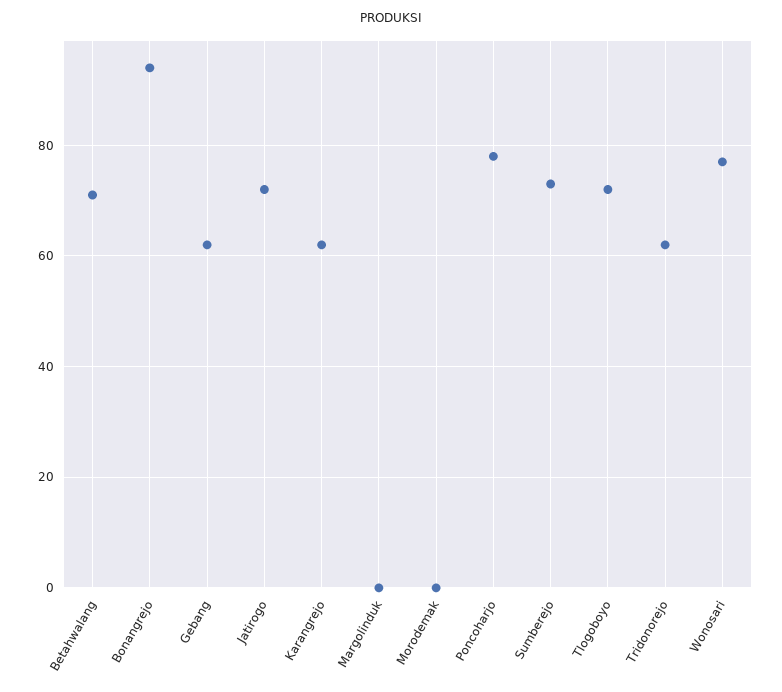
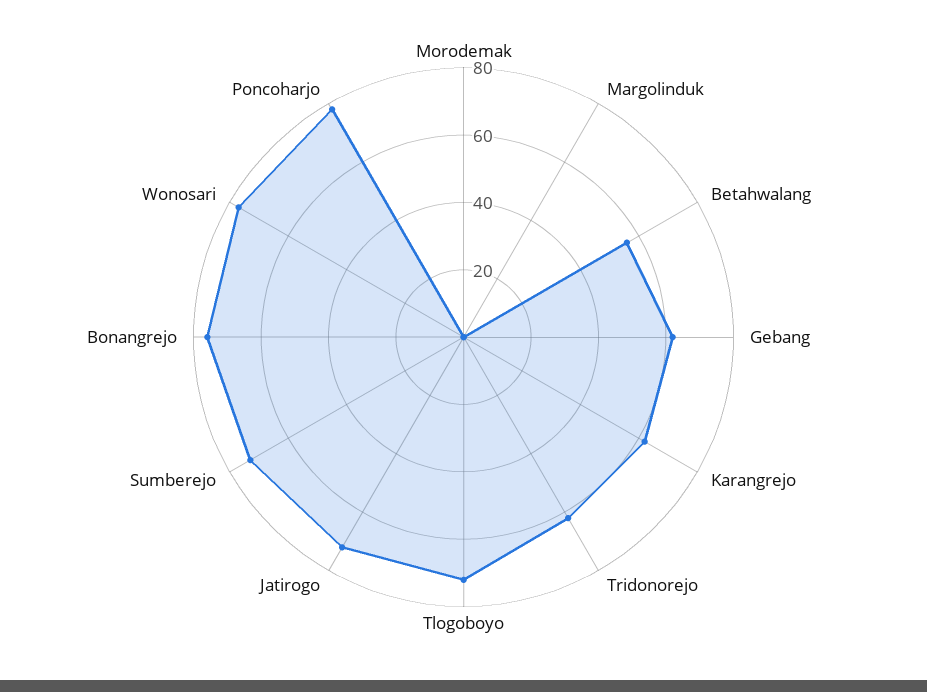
  {
-   "Betahwalang": 70,
+   "Betahwalang": 55,
-   "Bonangrejo": 95,
+   "Bonangrejo": 75,
    "Gebang": 60,
    "Jatirogo": 70,
    "Karangrejo": 60,
    "Margolinduk": 0,
    "Morodemak": 0,
    "Poncoharjo": 80,
    "Sumberejo": 75,
    "Tlogoboyo": 70,
    "Tridonorejo": 60,
    "Wonosari": 75
  }

